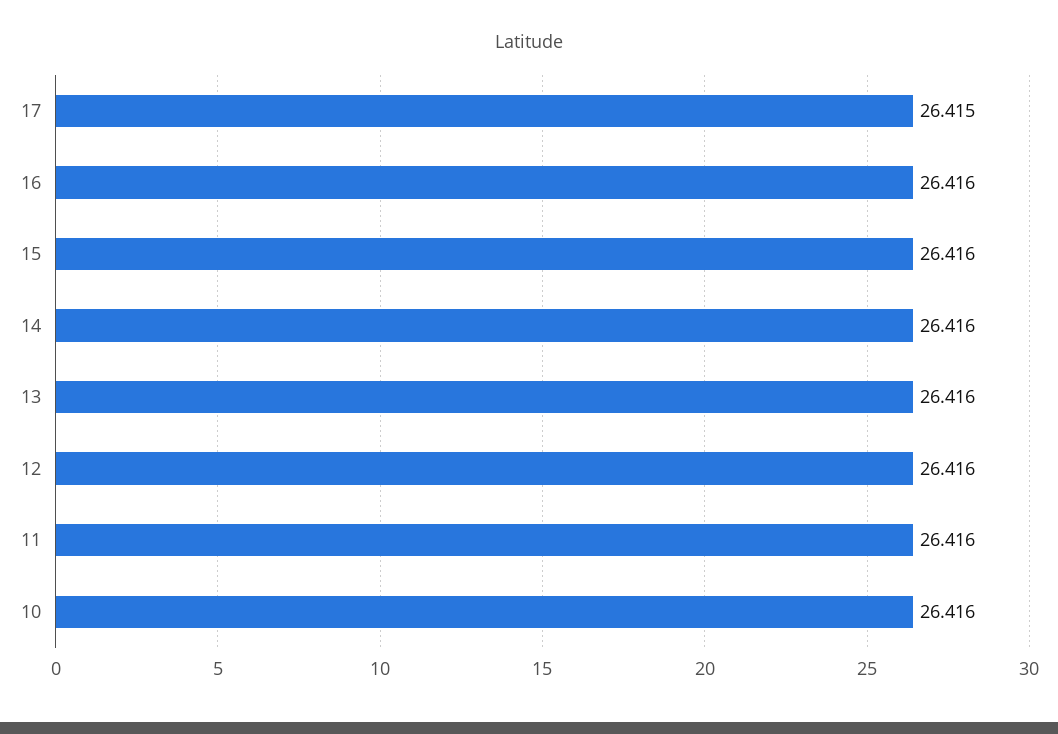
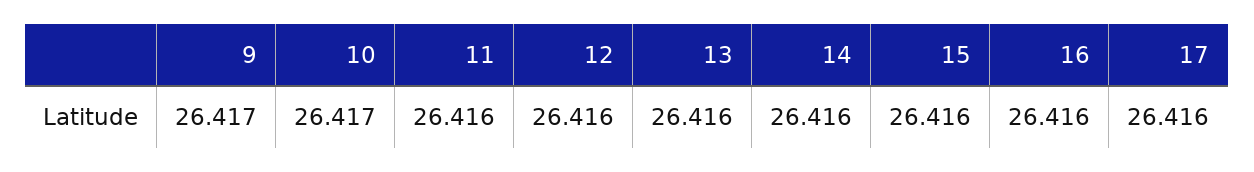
  {
-   "17": 26.415,
+   "17": 26.416,
    "16": 26.416,
    "15": 26.416,
    "14": 26.416,
    "13": 26.416,
    "12": 26.416,
    "11": 26.416,
-   "10": 26.416
+   "10": 26.417,
+   "9": 26.417
  }

